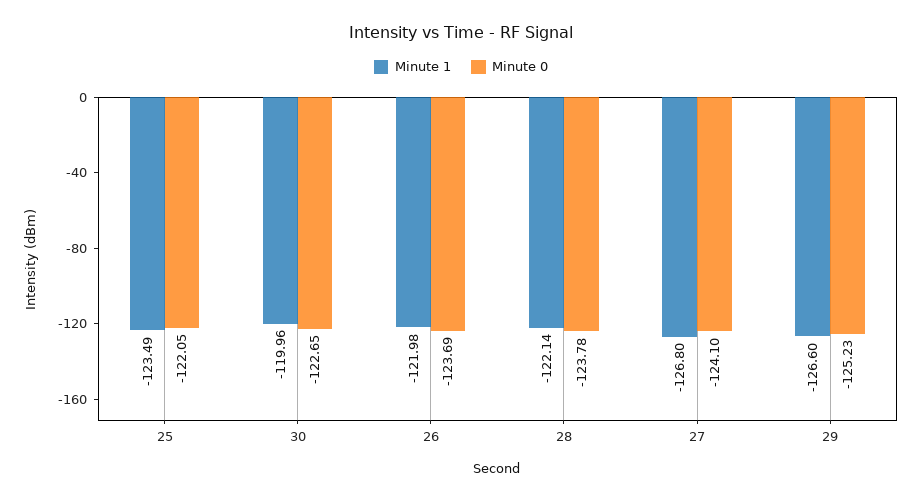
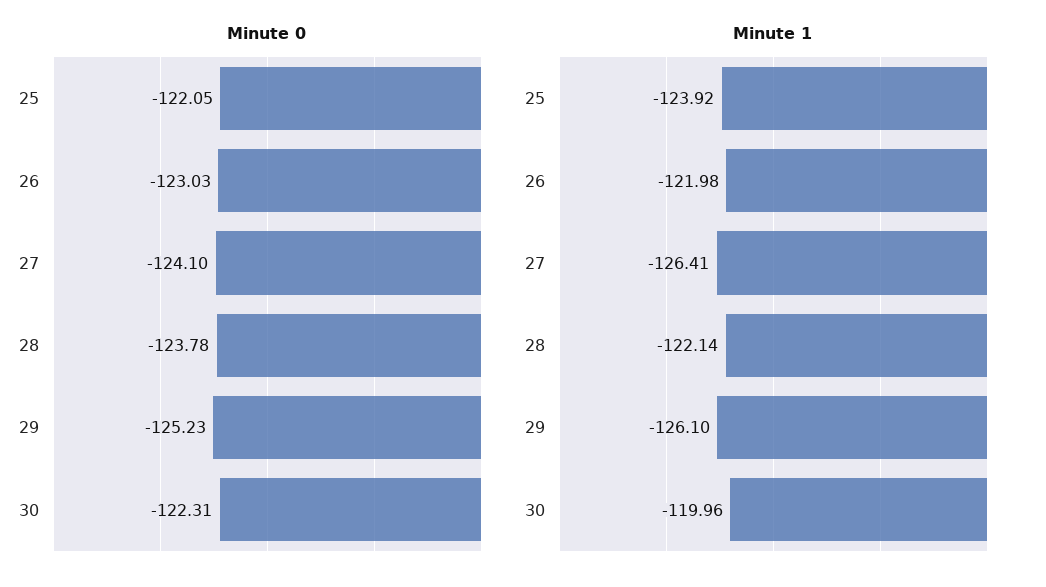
  {
    "Minute 1": {
-     "25": -123.49,
+     "25": -123.92,
      "30": -119.96,
      "26": -121.98,
      "28": -122.14,
-     "27": -126.8,
+     "27": -126.41,
-     "29": -126.6
+     "29": -126.1
    },
    "Minute 0": {
      "25": -122.05,
-     "30": -122.65,
+     "30": -122.31,
-     "26": -123.69,
+     "26": -123.03,
      "28": -123.78,
      "27": -124.1,
      "29": -125.23
    }
  }

